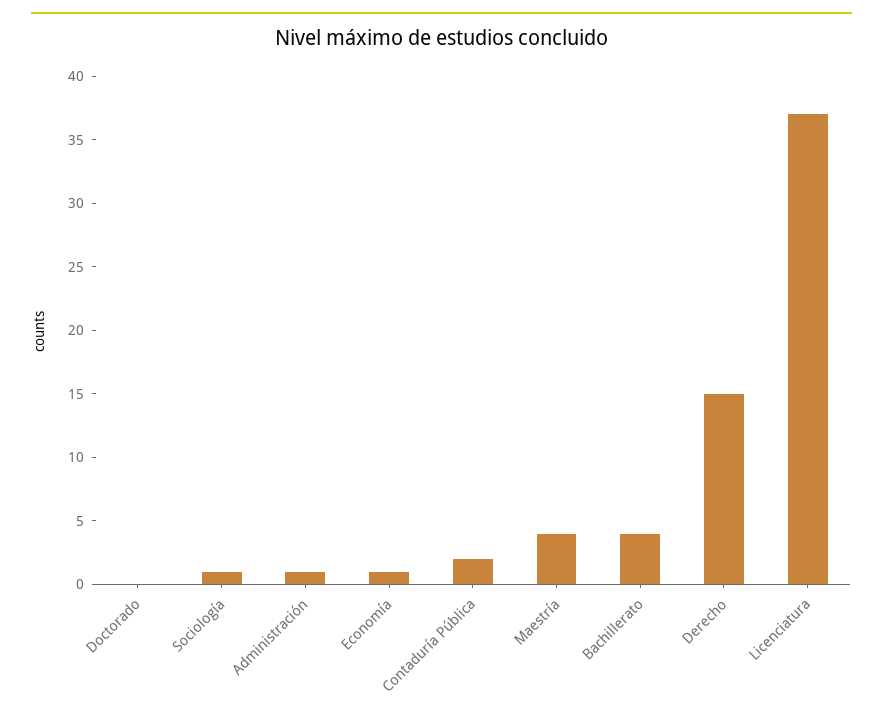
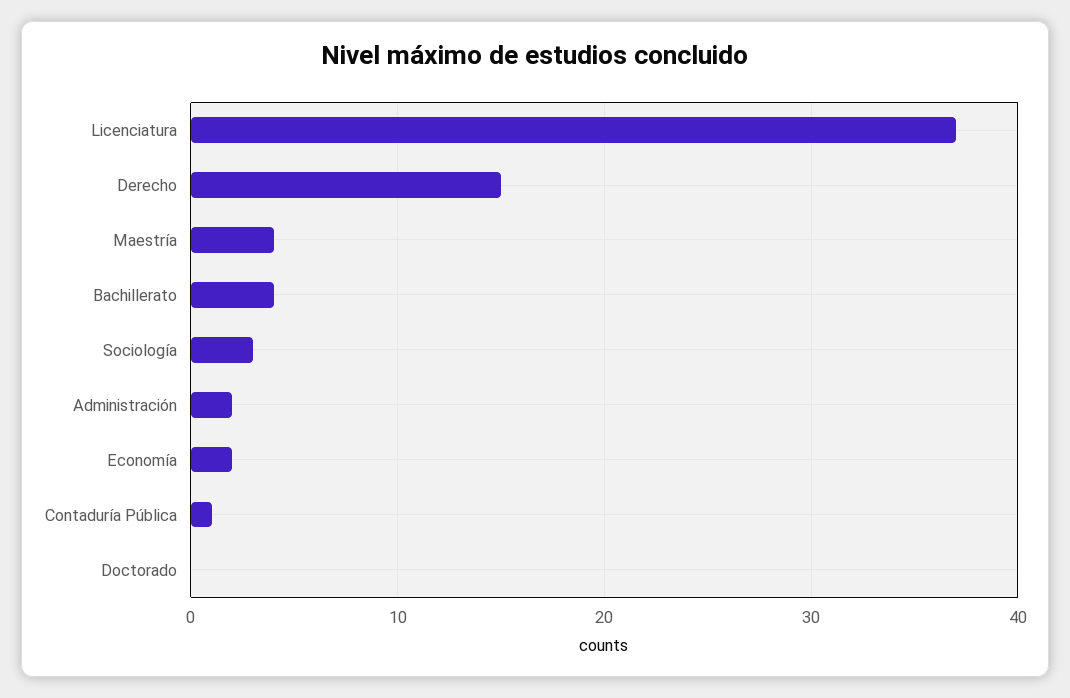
  {
    "Doctorado": 0,
-   "Sociología": 1,
+   "Sociología": 3,
-   "Administración": 1,
+   "Administración": 2,
-   "Economía": 1,
+   "Economía": 2,
-   "Contaduría Pública": 2,
+   "Contaduría Pública": 1,
    "Maestría": 4,
    "Bachillerato": 4,
    "Derecho": 15,
    "Licenciatura": 37
  }

